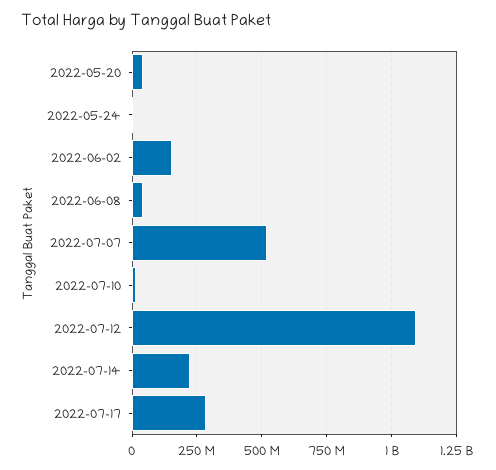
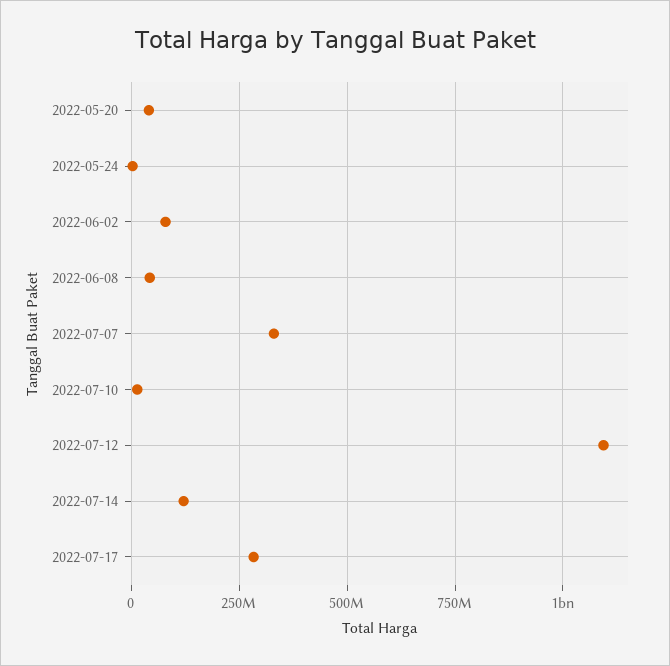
  {
    "2022-05-20": 50000000,
    "2022-05-24": 0,
-   "2022-06-02": 150000000,
+   "2022-06-02": 75000000,
    "2022-06-08": 50000000,
-   "2022-07-07": 525000000,
+   "2022-07-07": 325000000,
    "2022-07-10": 25000000,
    "2022-07-12": 1100000000,
-   "2022-07-14": 225000000,
+   "2022-07-14": 125000000,
    "2022-07-17": 275000000
  }

